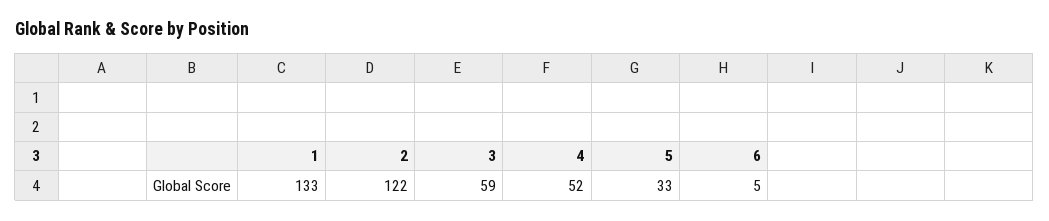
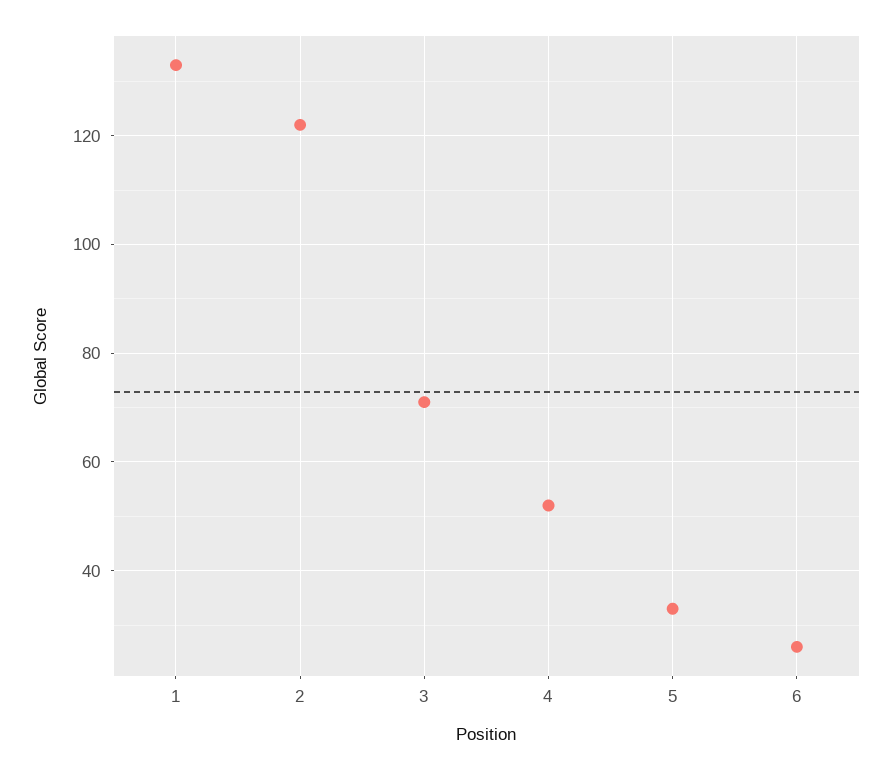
  {
    "1": 133,
    "2": 122,
-   "3": 59,
+   "3": 70,
    "4": 52,
    "5": 33,
-   "6": 5
+   "6": 25
  }

